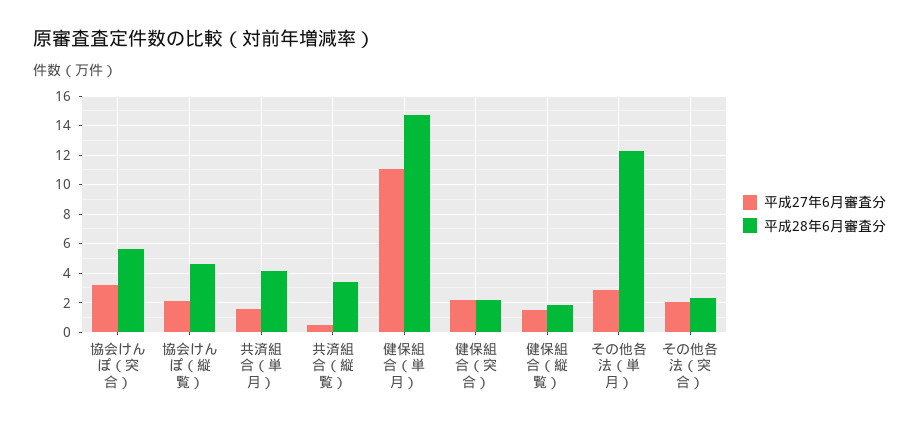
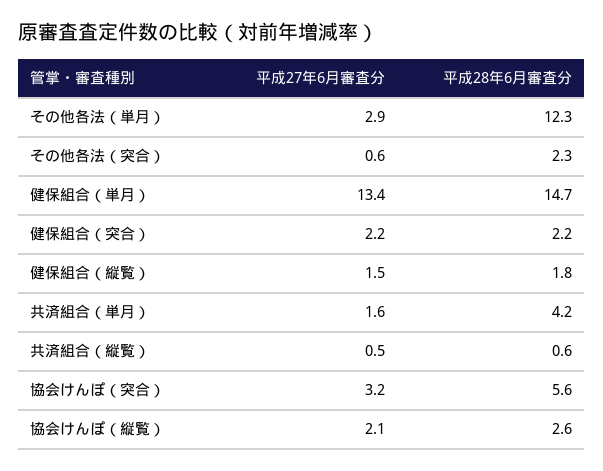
  {
    "平成27年6月審査分": {
      "協会けんぽ（突合）": 3.2,
      "協会けんぽ（縦覧）": 2.1,
      "共済組合（単月）": 1.6,
      "共済組合（縦覧）": 0.5,
-     "健保組合（単月）": 11,
+     "健保組合（単月）": 13.4,
      "健保組合（突合）": 2.2,
      "健保組合（縦覧）": 1.5,
      "その他各法（単月）": 2.9,
-     "その他各法（突合）": 2
+     "その他各法（突合）": 0.6
    },
    "平成28年6月審査分": {
      "協会けんぽ（突合）": 5.6,
-     "協会けんぽ（縦覧）": 4.5,
+     "協会けんぽ（縦覧）": 2.6,
      "共済組合（単月）": 4.2,
-     "共済組合（縦覧）": 3.5,
+     "共済組合（縦覧）": 0.6,
      "健保組合（単月）": 14.7,
      "健保組合（突合）": 2.2,
      "健保組合（縦覧）": 1.8,
      "その他各法（単月）": 12.3,
      "その他各法（突合）": 2.3
    }
  }

